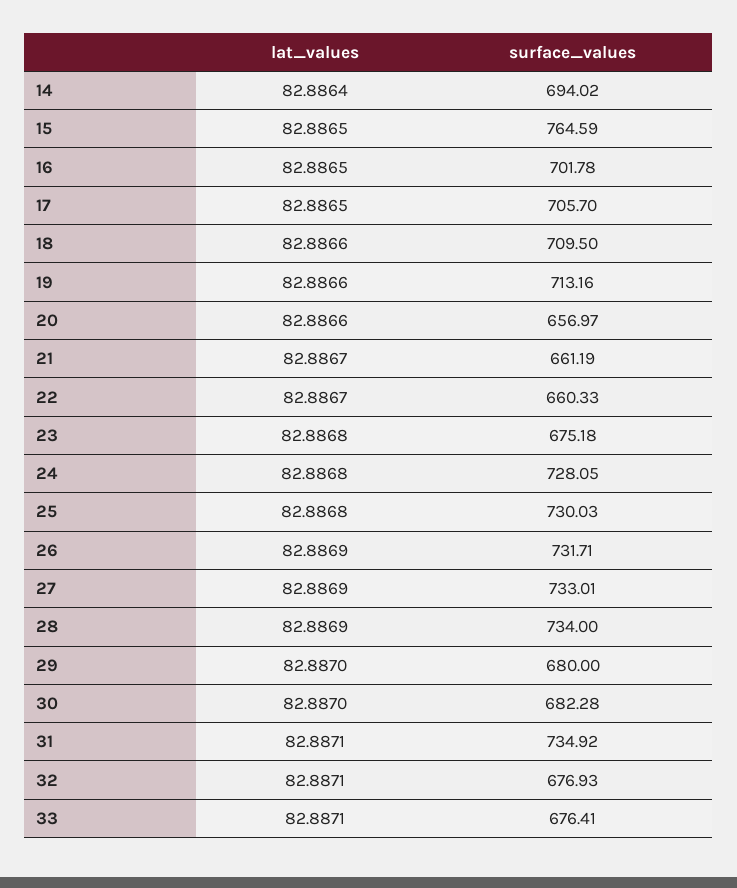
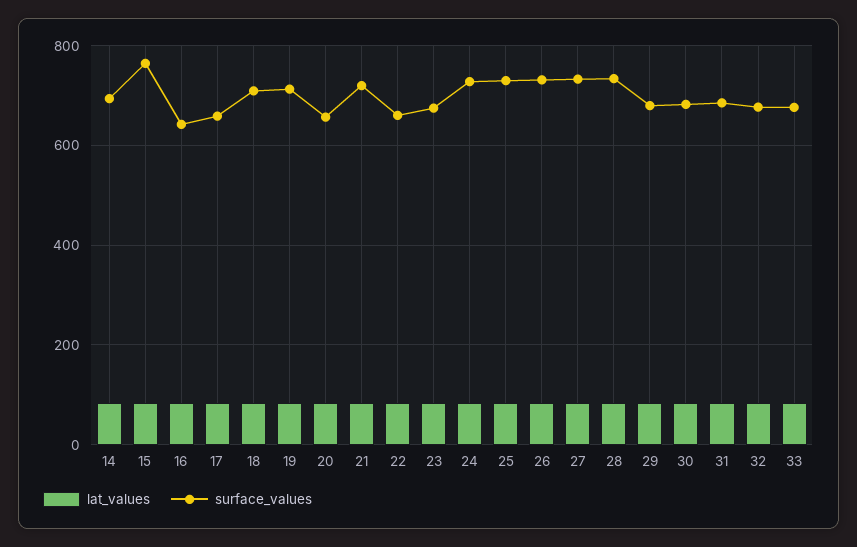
  {
    "lat_values": {
      "14": 82.8864,
      "15": 82.8865,
      "16": 82.8865,
      "17": 82.8865,
      "18": 82.8866,
      "19": 82.8866,
      "20": 82.8866,
      "21": 82.8867,
      "22": 82.8867,
      "23": 82.8868,
      "24": 82.8868,
      "25": 82.8868,
      "26": 82.8869,
      "27": 82.8869,
      "28": 82.8869,
      "29": 82.887,
      "30": 82.887,
      "31": 82.8871,
      "32": 82.8871,
      "33": 82.8871
    },
    "surface_values": {
      "14": 694.02,
      "15": 764.59,
-     "16": 701.78,
+     "16": 640,
-     "17": 705.7,
+     "17": 660,
      "18": 709.5,
      "19": 713.16,
      "20": 656.97,
-     "21": 661.19,
+     "21": 720,
      "22": 660.33,
      "23": 675.18,
      "24": 728.05,
      "25": 730.03,
      "26": 731.71,
      "27": 733.01,
      "28": 734,
      "29": 680,
      "30": 682.28,
-     "31": 734.92,
+     "31": 680,
      "32": 676.93,
      "33": 676.41
    }
  }

